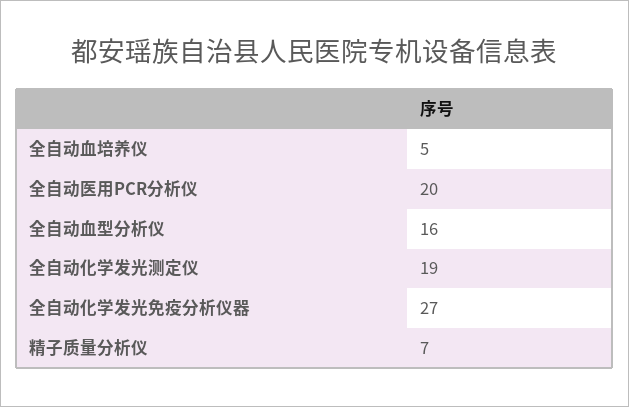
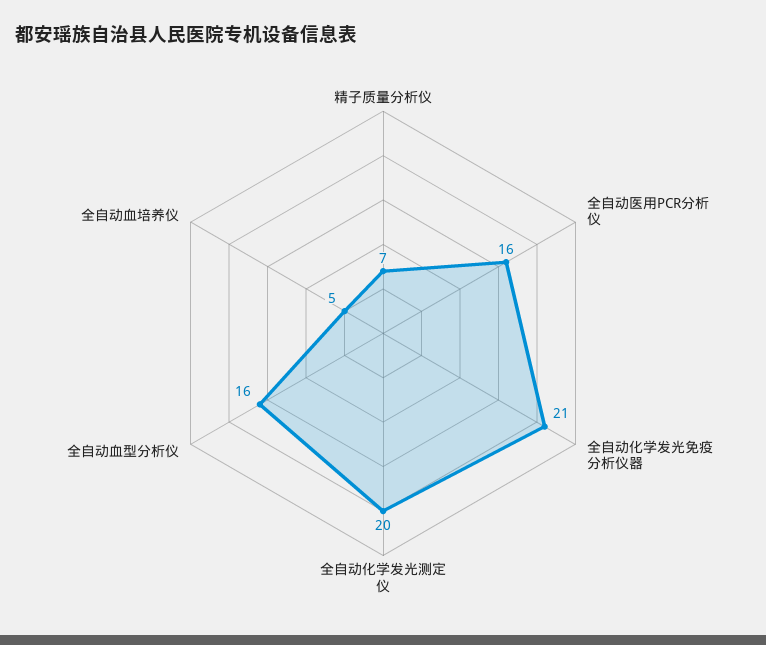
  {
    "全自动血培养仪": 5,
-   "全自动医用PCR分析仪": 20,
+   "全自动医用PCR分析仪": 16,
    "全自动血型分析仪": 16,
-   "全自动化学发光测定仪": 19,
+   "全自动化学发光测定仪": 20,
-   "全自动化学发光免疫分析仪器": 27,
+   "全自动化学发光免疫分析仪器": 21,
    "精子质量分析仪": 7
  }

